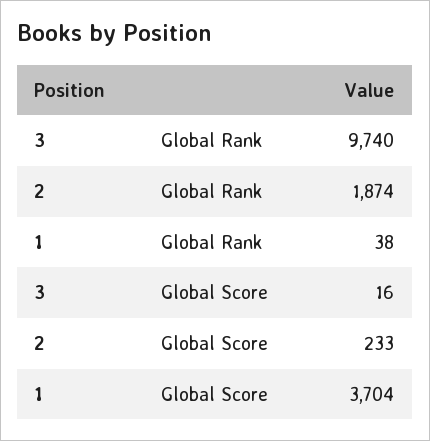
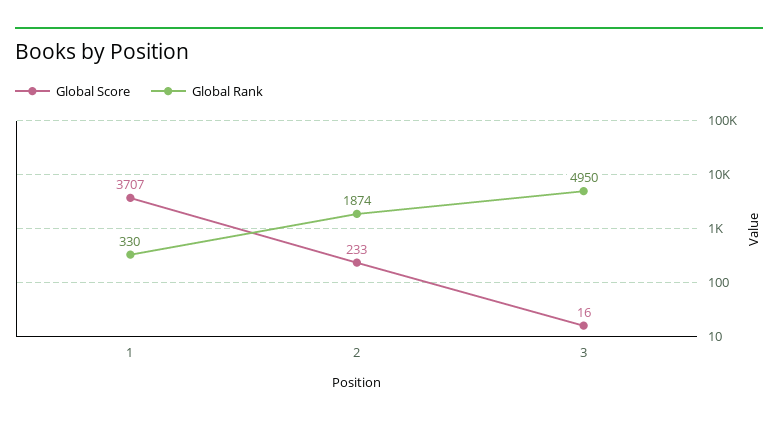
  {
    "Global Rank": {
-     "3": 9740,
+     "3": 4950,
      "2": 1874,
-     "1": 38
+     "1": 330
    },
    "Global Score": {
      "3": 16,
      "2": 233,
-     "1": 3704
+     "1": 3707
    }
  }

